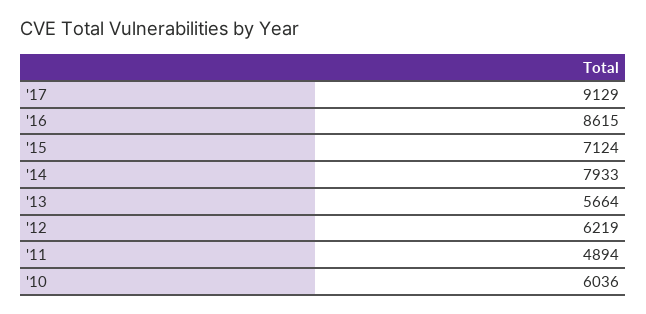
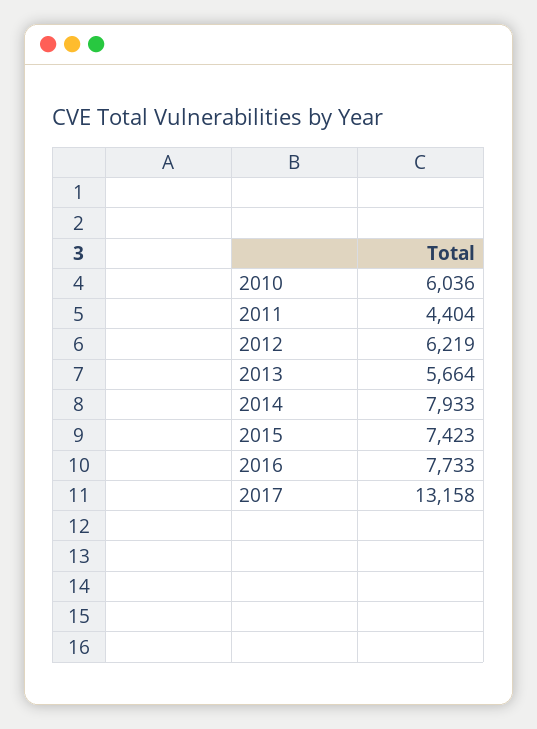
  {
-   "'17": 9129,
+   "'17": 13158,
-   "'16": 8615,
+   "'16": 7733,
-   "'15": 7124,
+   "'15": 7423,
    "'14": 7933,
    "'13": 5664,
    "'12": 6219,
-   "'11": 4894,
+   "'11": 4404,
    "'10": 6036
  }

